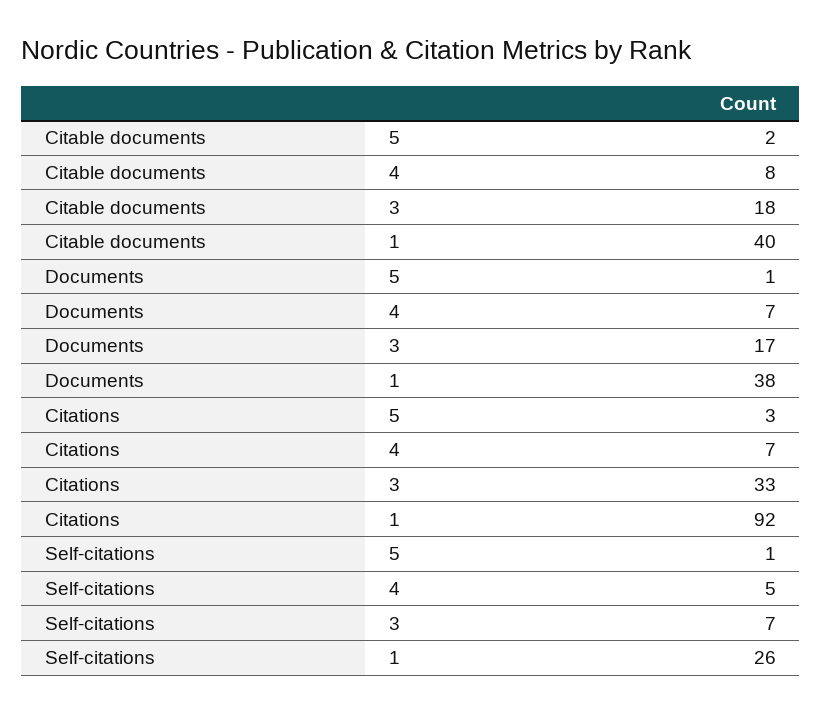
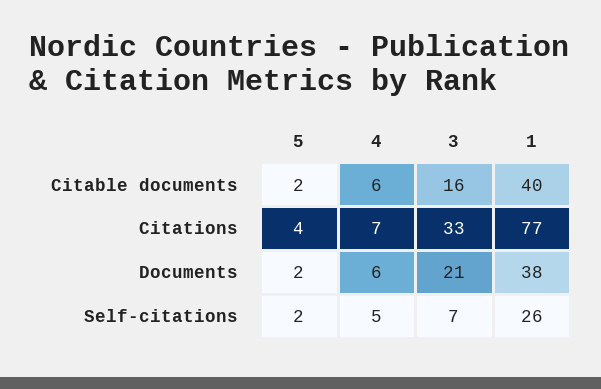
  {
    "Citable documents": {
      "5": 2,
-     "4": 8,
+     "4": 6,
-     "3": 18,
+     "3": 16,
      "1": 40
    },
    "Documents": {
-     "5": 1,
+     "5": 2,
-     "4": 7,
+     "4": 6,
-     "3": 17,
+     "3": 21,
      "1": 38
    },
    "Citations": {
-     "5": 3,
+     "5": 4,
      "4": 7,
      "3": 33,
-     "1": 92
+     "1": 77
    },
    "Self-citations": {
-     "5": 1,
+     "5": 2,
      "4": 5,
      "3": 7,
      "1": 26
    }
  }

